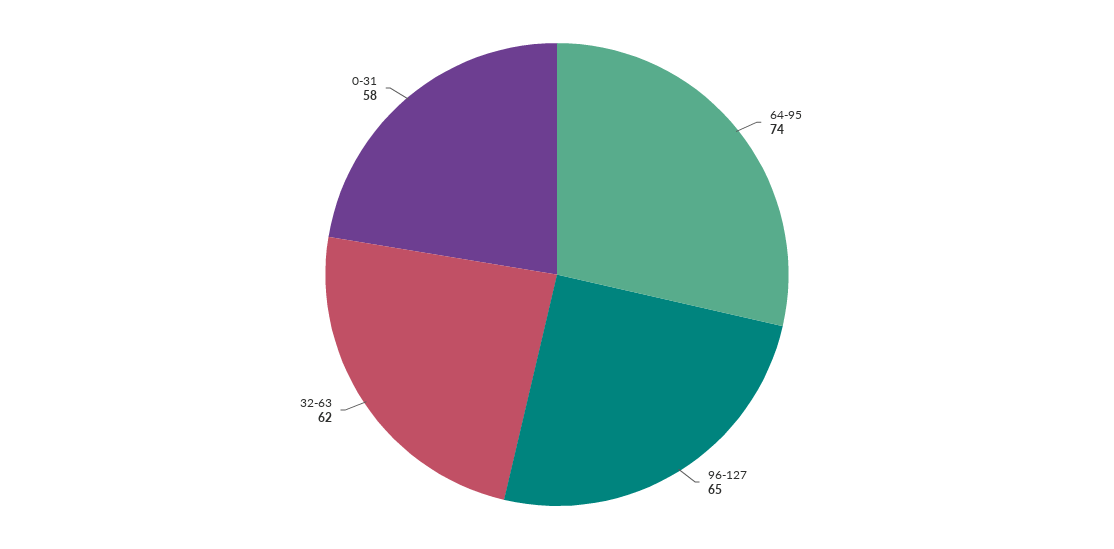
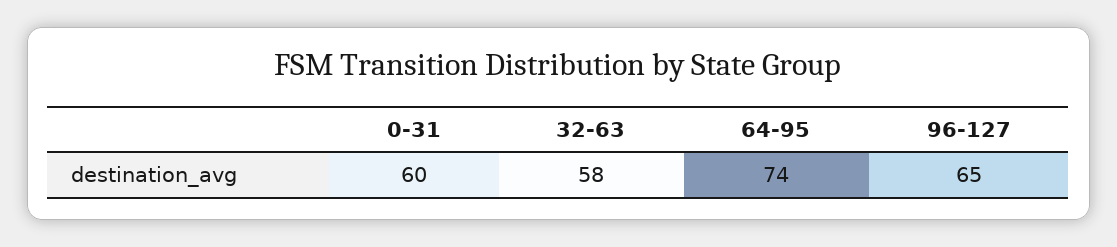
  {
    "64-95": 74,
    "96-127": 65,
-   "32-63": 62,
+   "32-63": 58,
-   "0-31": 58
+   "0-31": 60
  }

